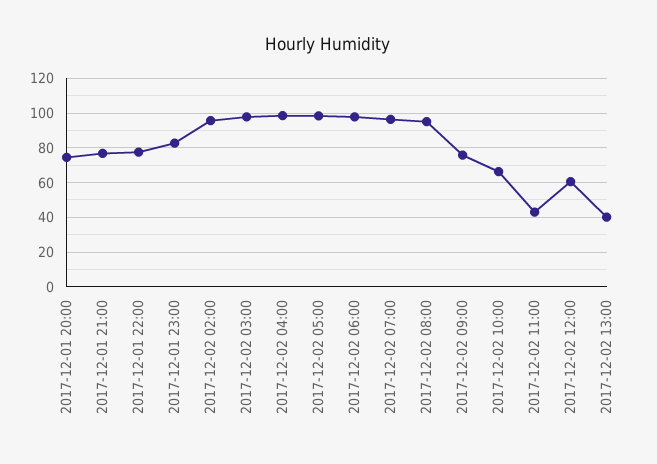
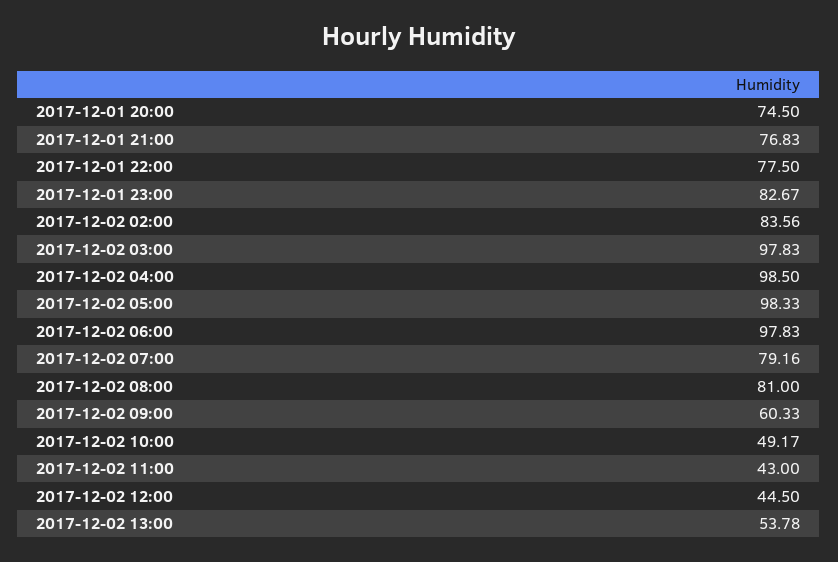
  {
    "2017-12-01 20:00": 74.5,
    "2017-12-01 21:00": 76.83,
    "2017-12-01 22:00": 77.5,
    "2017-12-01 23:00": 82.67,
-   "2017-12-02 02:00": 95,
+   "2017-12-02 02:00": 83.56,
    "2017-12-02 03:00": 97.83,
    "2017-12-02 04:00": 98.5,
    "2017-12-02 05:00": 98.33,
    "2017-12-02 06:00": 97.83,
-   "2017-12-02 07:00": 95,
+   "2017-12-02 07:00": 79.16,
-   "2017-12-02 08:00": 95,
+   "2017-12-02 08:00": 81,
-   "2017-12-02 09:00": 75,
+   "2017-12-02 09:00": 60.33,
-   "2017-12-02 10:00": 65,
+   "2017-12-02 10:00": 49.17,
    "2017-12-02 11:00": 43,
-   "2017-12-02 12:00": 60,
+   "2017-12-02 12:00": 44.5,
-   "2017-12-02 13:00": 40
+   "2017-12-02 13:00": 53.78
  }

